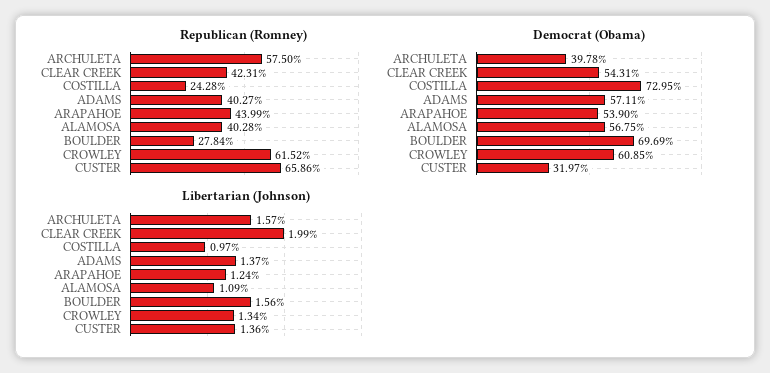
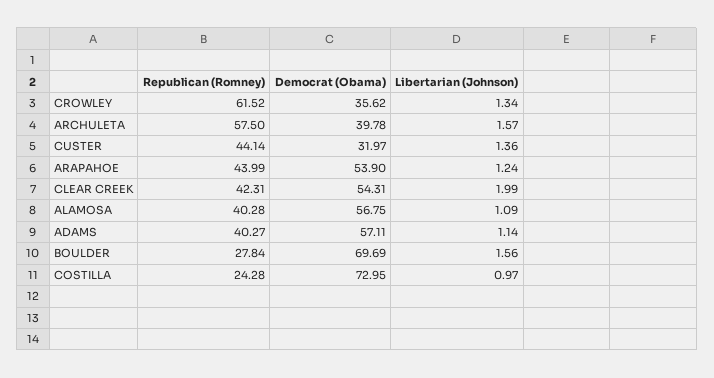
  {
    "Republican (Romney)": {
      "ARCHULETA": 57.5,
      "CLEAR CREEK": 42.31,
      "COSTILLA": 24.28,
      "ADAMS": 40.27,
      "ARAPAHOE": 43.99,
      "ALAMOSA": 40.28,
      "BOULDER": 27.84,
      "CROWLEY": 61.52,
-     "CUSTER": 65.86
+     "CUSTER": 44.14
    },
    "Democrat (Obama)": {
      "ARCHULETA": 39.78,
      "CLEAR CREEK": 54.31,
      "COSTILLA": 72.95,
      "ADAMS": 57.11,
      "ARAPAHOE": 53.9,
      "ALAMOSA": 56.75,
      "BOULDER": 69.69,
-     "CROWLEY": 60.85,
+     "CROWLEY": 35.62,
      "CUSTER": 31.97
    },
    "Libertarian (Johnson)": {
      "ARCHULETA": 1.57,
      "CLEAR CREEK": 1.99,
      "COSTILLA": 0.97,
-     "ADAMS": 1.37,
+     "ADAMS": 1.14,
      "ARAPAHOE": 1.24,
      "ALAMOSA": 1.09,
      "BOULDER": 1.56,
      "CROWLEY": 1.34,
      "CUSTER": 1.36
    }
  }

